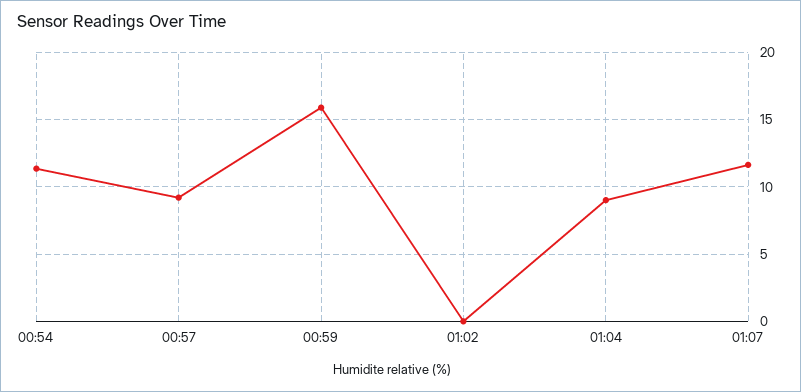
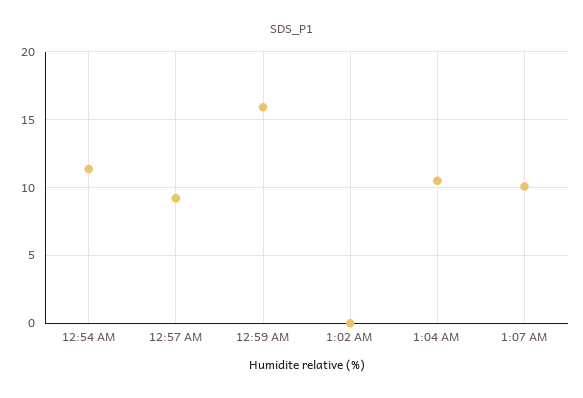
  {
    "00:54": 11.5,
    "00:57": 9,
    "00:59": 16,
    "01:02": 0,
-   "01:04": 9,
+   "01:04": 10.5,
-   "01:07": 11.5
+   "01:07": 10
  }

